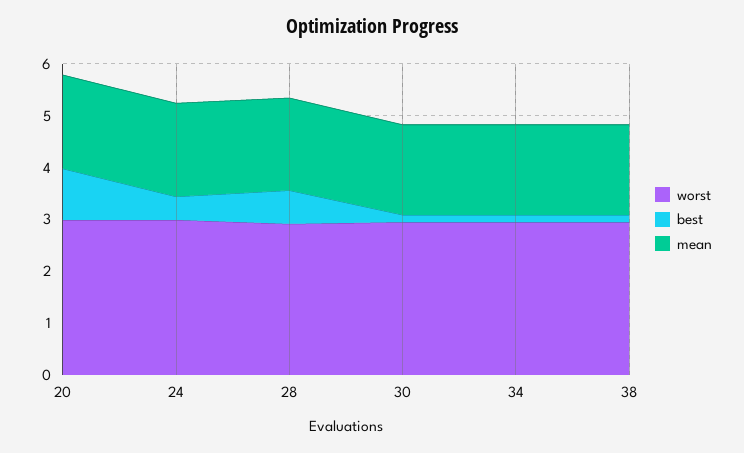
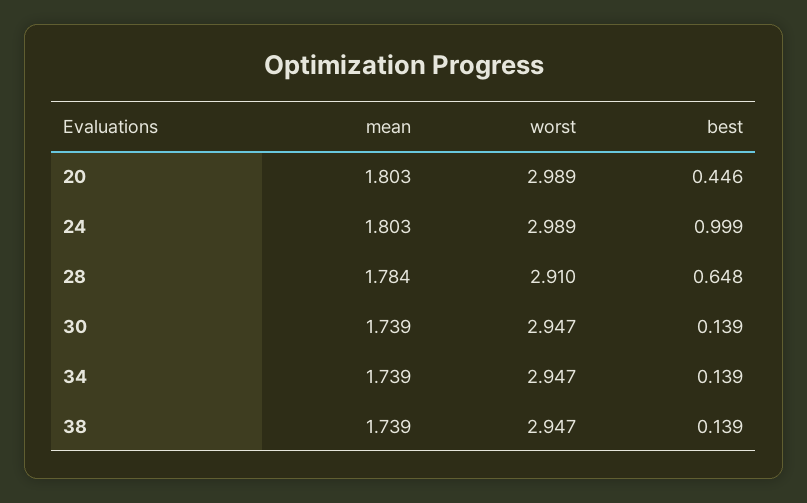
  {
    "worst": {
      "20": 2.989,
      "24": 2.989,
      "28": 2.91,
      "30": 2.947,
      "34": 2.947,
      "38": 2.947
    },
    "best": {
-     "20": 1,
+     "20": 0.446,
-     "24": 0.4,
+     "24": 0.999,
      "28": 0.648,
      "30": 0.139,
      "34": 0.139,
      "38": 0.139
    },
    "mean": {
      "20": 1.803,
      "24": 1.803,
      "28": 1.784,
      "30": 1.739,
      "34": 1.739,
      "38": 1.739
    }
  }

